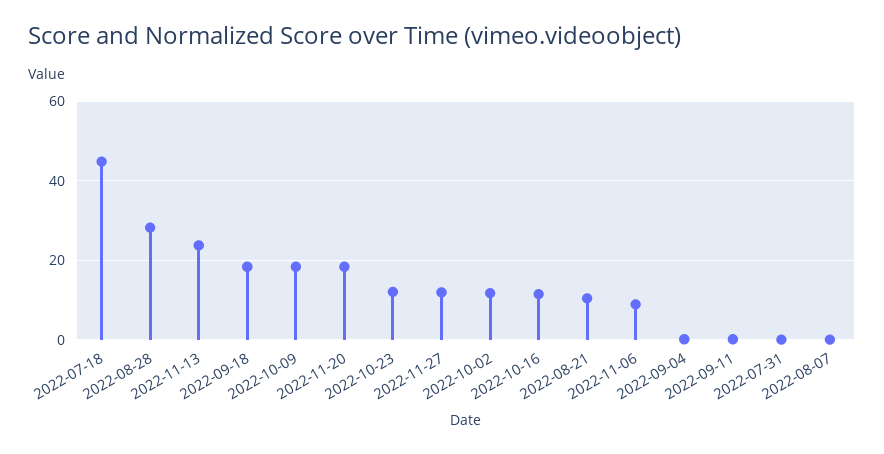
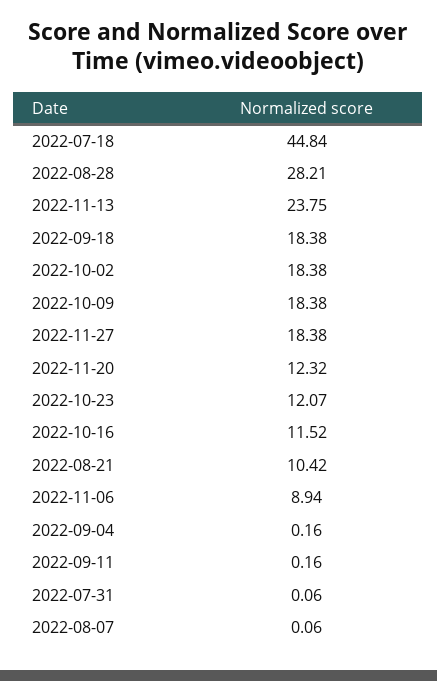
  {
    "2022-07-18": 44.84,
    "2022-08-28": 28.21,
    "2022-11-13": 23.75,
    "2022-09-18": 18.38,
    "2022-10-09": 18.38,
-   "2022-11-20": 18,
+   "2022-11-20": 12.32,
    "2022-10-23": 12.07,
-   "2022-11-27": 12,
+   "2022-11-27": 18.38,
-   "2022-10-02": 12,
+   "2022-10-02": 18.38,
    "2022-10-16": 11.52,
    "2022-08-21": 10.42,
    "2022-11-06": 8.94,
    "2022-09-04": 0.16,
    "2022-09-11": 0.16,
    "2022-07-31": 0.06,
    "2022-08-07": 0.06
  }

